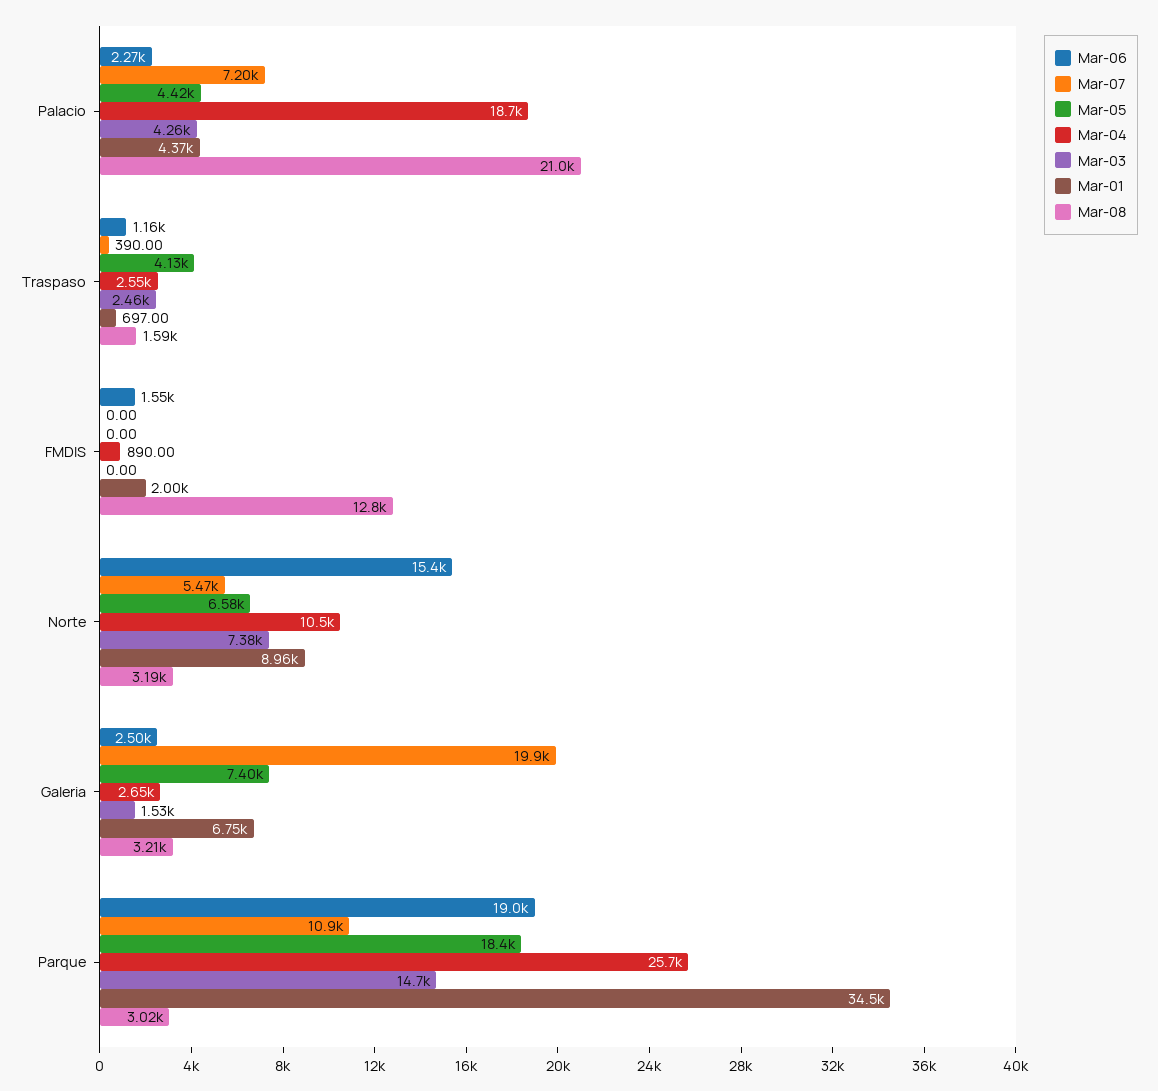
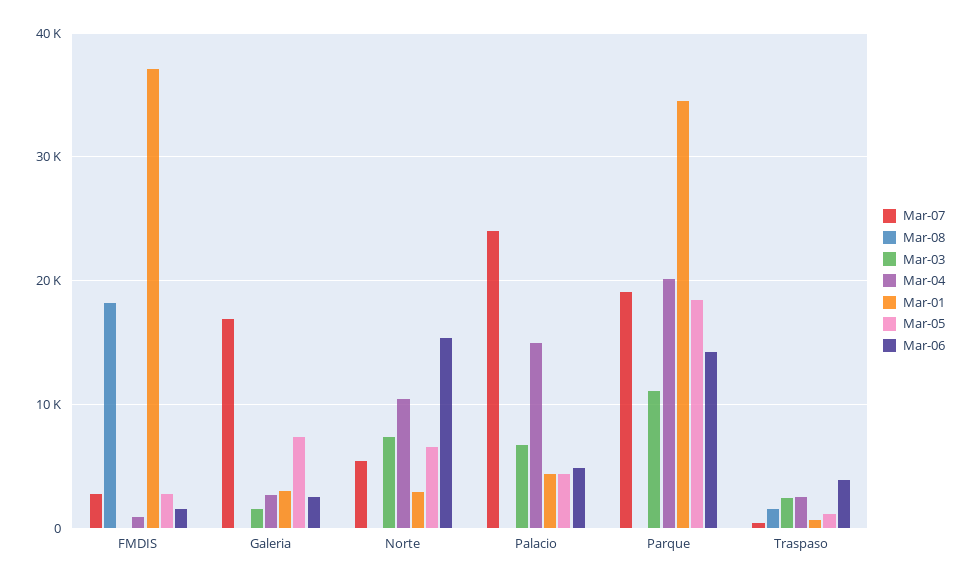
  {
    "Mar-06": {
-     "Palacio": 2270,
+     "Palacio": 5000,
-     "Traspaso": 1160,
+     "Traspaso": 4000,
      "FMDIS": 1550,
      "Norte": 15400,
      "Galeria": 2500,
-     "Parque": 19000
+     "Parque": 14000
    },
    "Mar-07": {
-     "Palacio": 7200,
+     "Palacio": 24000,
      "Traspaso": 390,
-     "FMDIS": 0,
+     "FMDIS": 3000,
      "Norte": 5470,
-     "Galeria": 19900,
+     "Galeria": 17000,
-     "Parque": 10900
+     "Parque": 19000
    },
    "Mar-05": {
      "Palacio": 4420,
-     "Traspaso": 4130,
+     "Traspaso": 1000,
-     "FMDIS": 0,
+     "FMDIS": 3000,
      "Norte": 6580,
      "Galeria": 7400,
      "Parque": 18400
    },
    "Mar-04": {
-     "Palacio": 18700,
+     "Palacio": 15000,
      "Traspaso": 2550,
      "FMDIS": 890,
      "Norte": 10500,
      "Galeria": 2650,
-     "Parque": 25700
+     "Parque": 20000
    },
    "Mar-03": {
-     "Palacio": 4260,
+     "Palacio": 7000,
      "Traspaso": 2460,
      "FMDIS": 0,
      "Norte": 7380,
      "Galeria": 1530,
-     "Parque": 14700
+     "Parque": 11000
    },
    "Mar-01": {
      "Palacio": 4370,
      "Traspaso": 697,
-     "FMDIS": 2000,
+     "FMDIS": 37000,
-     "Norte": 8960,
+     "Norte": 3000,
-     "Galeria": 6750,
+     "Galeria": 3000,
      "Parque": 34500
    },
    "Mar-08": {
-     "Palacio": 21000,
+     "Palacio": 0,
      "Traspaso": 1590,
-     "FMDIS": 12800,
+     "FMDIS": 18000,
-     "Norte": 3190,
+     "Norte": 0,
-     "Galeria": 3210,
+     "Galeria": 0,
-     "Parque": 3020
+     "Parque": 0
    }
  }

